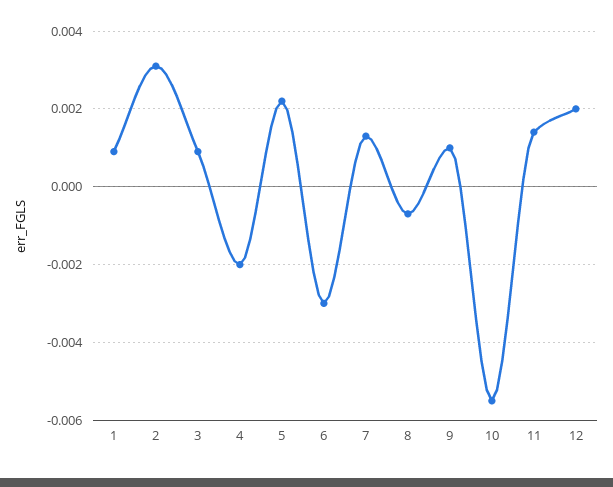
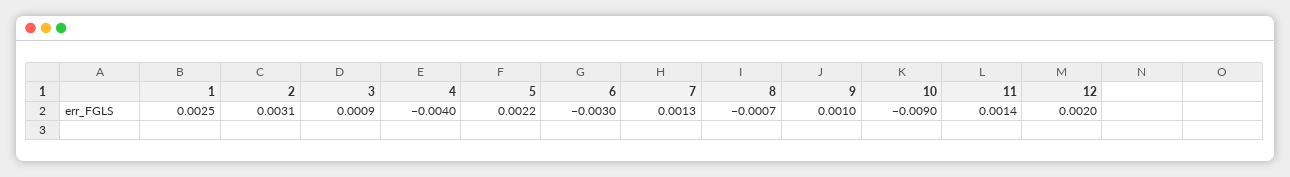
  {
-   "1": 0.001,
+   "1": 0.0025,
    "2": 0.0031,
    "3": 0.0009,
-   "4": -0.002,
+   "4": -0.004,
    "5": 0.0022,
    "6": -0.003,
    "7": 0.0013,
    "8": -0.0007,
    "9": 0.001,
-   "10": -0.0055,
+   "10": -0.009,
    "11": 0.0014,
    "12": 0.002
  }

